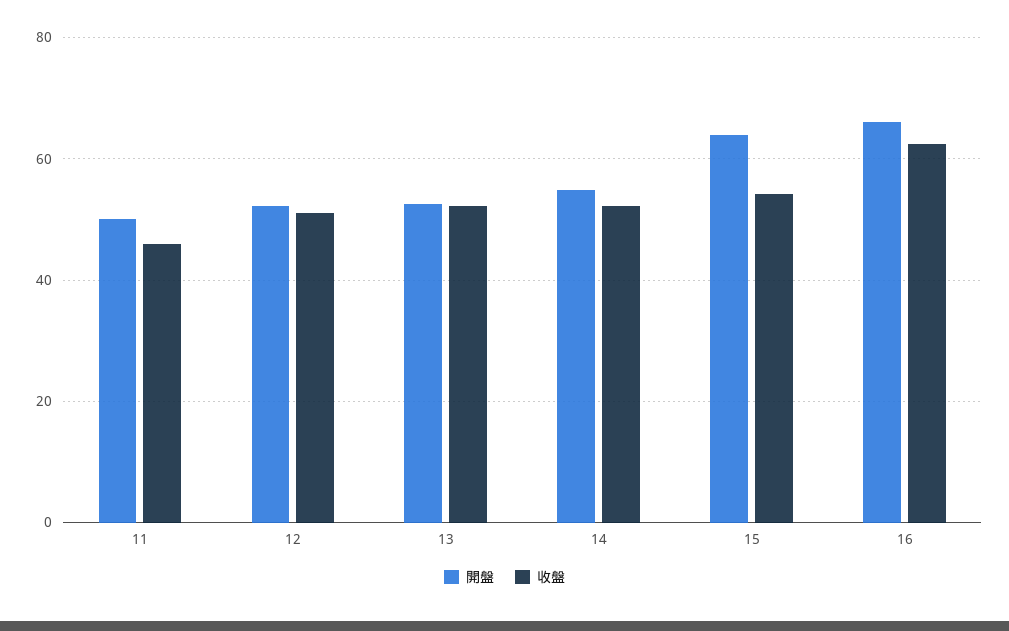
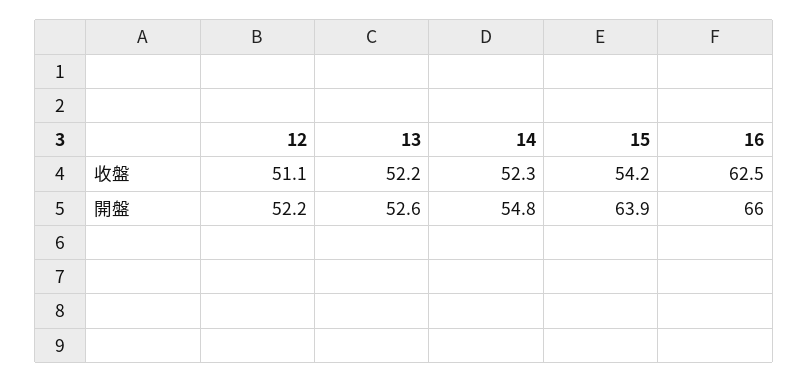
  {
    "開盤": {
-     "11": 50,
      "12": 52.2,
      "13": 52.6,
      "14": 54.8,
      "15": 63.9,
      "16": 66
    },
    "收盤": {
-     "11": 46,
      "12": 51.1,
      "13": 52.2,
      "14": 52.3,
      "15": 54.2,
      "16": 62.5
    }
  }

